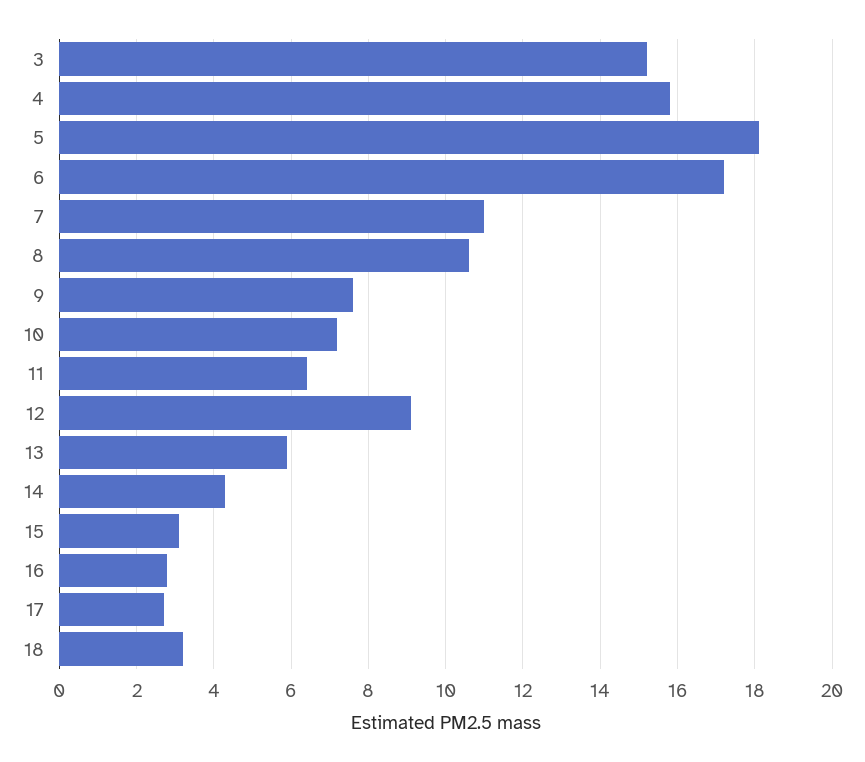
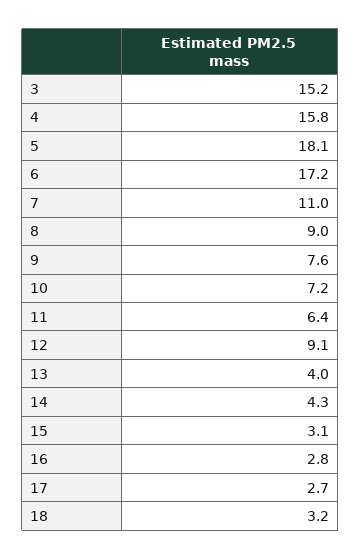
  {
    "3": 15.2,
    "4": 15.8,
    "5": 18.1,
    "6": 17.2,
    "7": 11,
-   "8": 10.5,
+   "8": 9,
    "9": 7.6,
    "10": 7.2,
    "11": 6.4,
    "12": 9.1,
-   "13": 6,
+   "13": 4,
    "14": 4.3,
    "15": 3.1,
    "16": 2.8,
    "17": 2.7,
    "18": 3.2
  }

